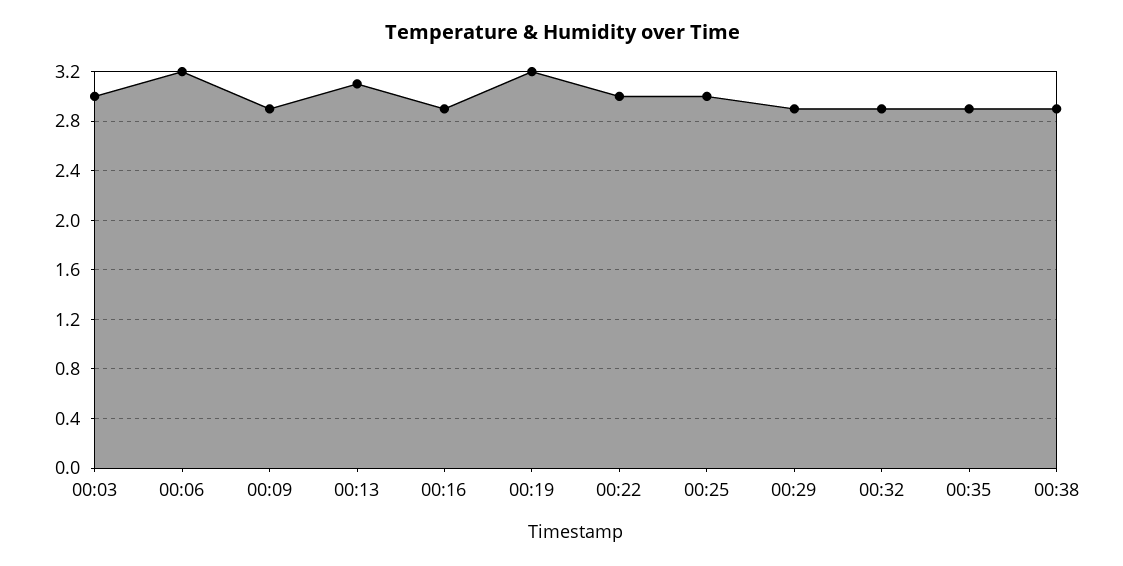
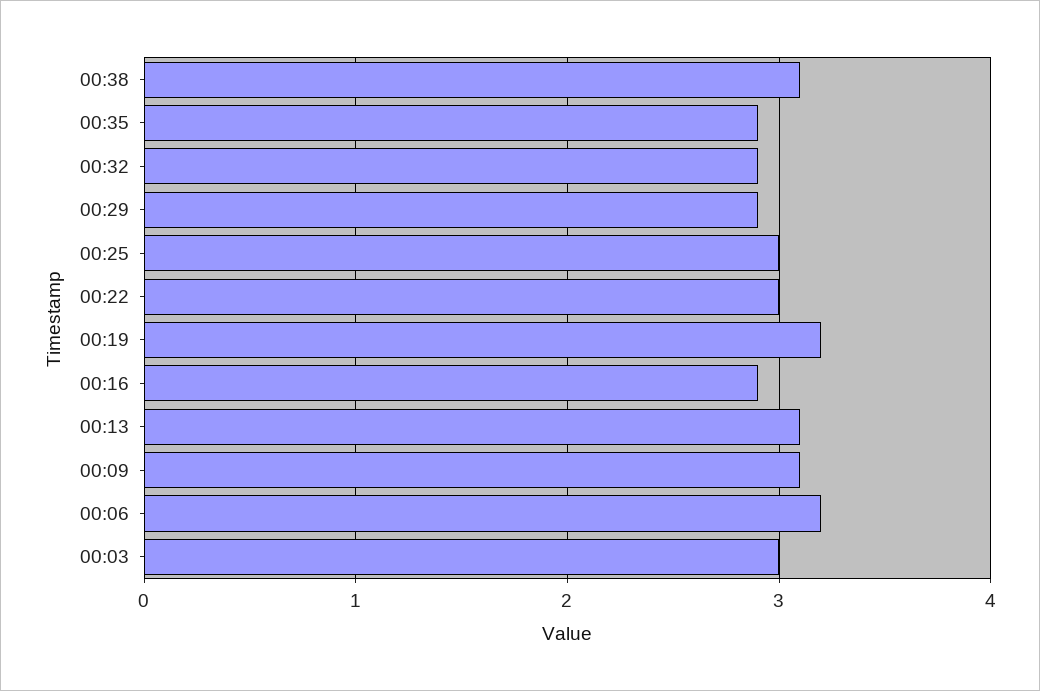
  {
    "00:03": 3,
    "00:06": 3.2,
-   "00:09": 2.9,
+   "00:09": 3.1,
    "00:13": 3.1,
    "00:16": 2.9,
    "00:19": 3.2,
    "00:22": 3,
    "00:25": 3,
    "00:29": 2.9,
    "00:32": 2.9,
    "00:35": 2.9,
-   "00:38": 2.9
+   "00:38": 3.1
  }

